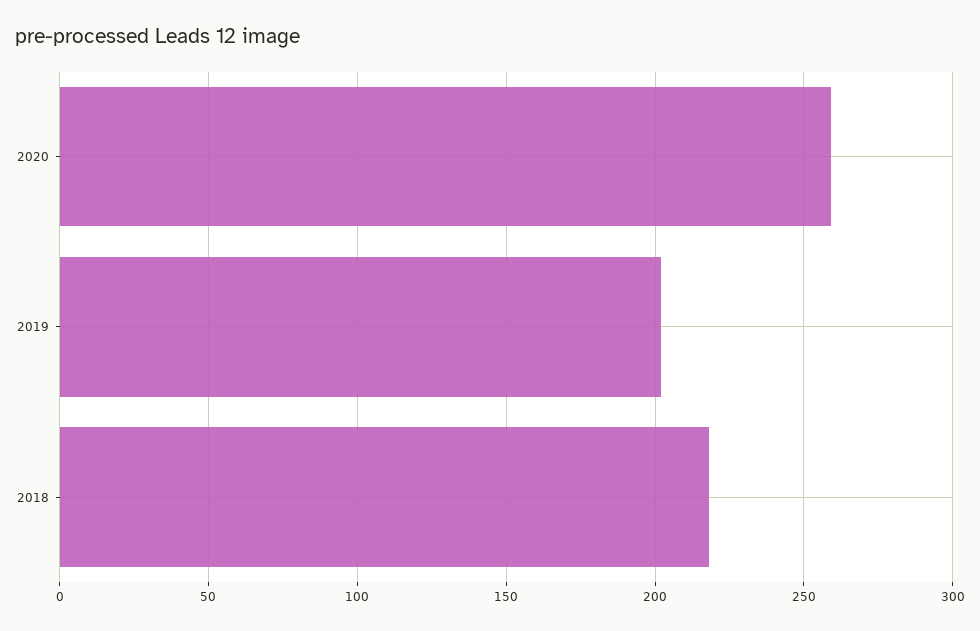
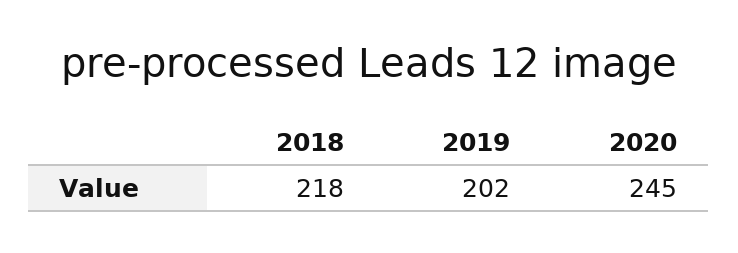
  {
-   "2020": 260,
+   "2020": 245,
    "2019": 202,
    "2018": 218
  }

